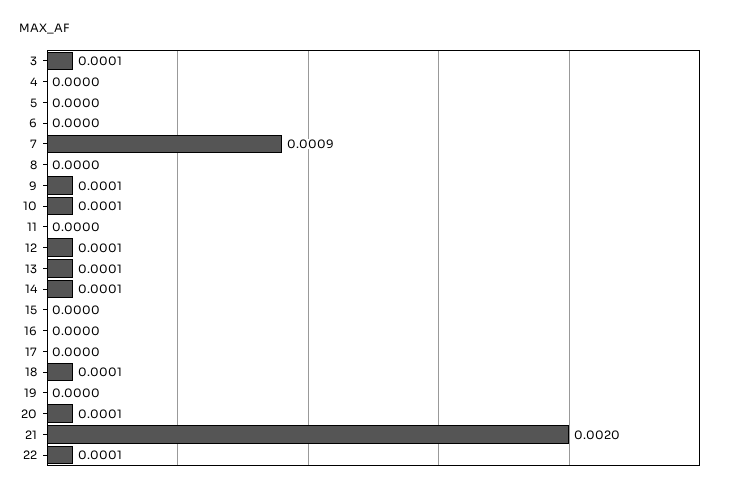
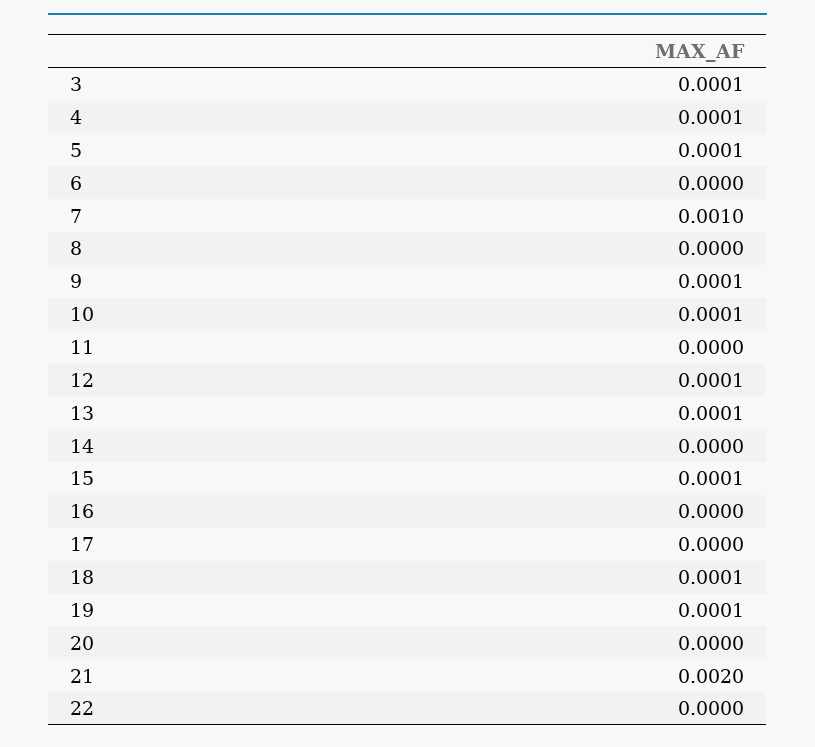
  {
    "3": 0.0001,
-   "4": 0,
+   "4": 0.0001,
-   "5": 0,
+   "5": 0.0001,
    "6": 0,
-   "7": 0.0009,
+   "7": 0.001,
    "8": 0,
    "9": 0.0001,
    "10": 0.0001,
    "11": 0,
    "12": 0.0001,
    "13": 0.0001,
-   "14": 0.0001,
+   "14": 0,
-   "15": 0,
+   "15": 0.0001,
    "16": 0,
    "17": 0,
    "18": 0.0001,
-   "19": 0,
+   "19": 0.0001,
-   "20": 0.0001,
+   "20": 0,
    "21": 0.002,
-   "22": 0.0001
+   "22": 0
  }

